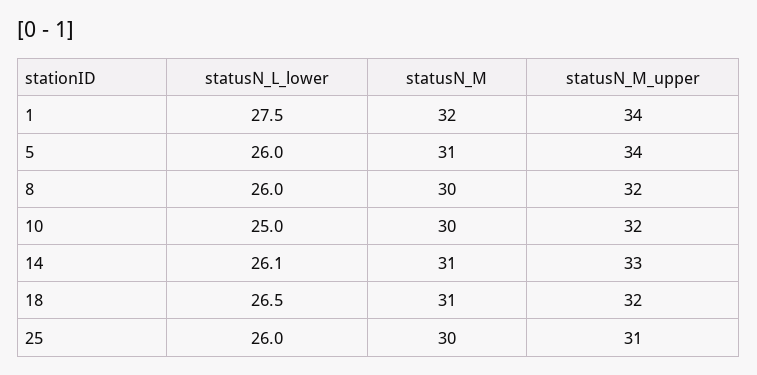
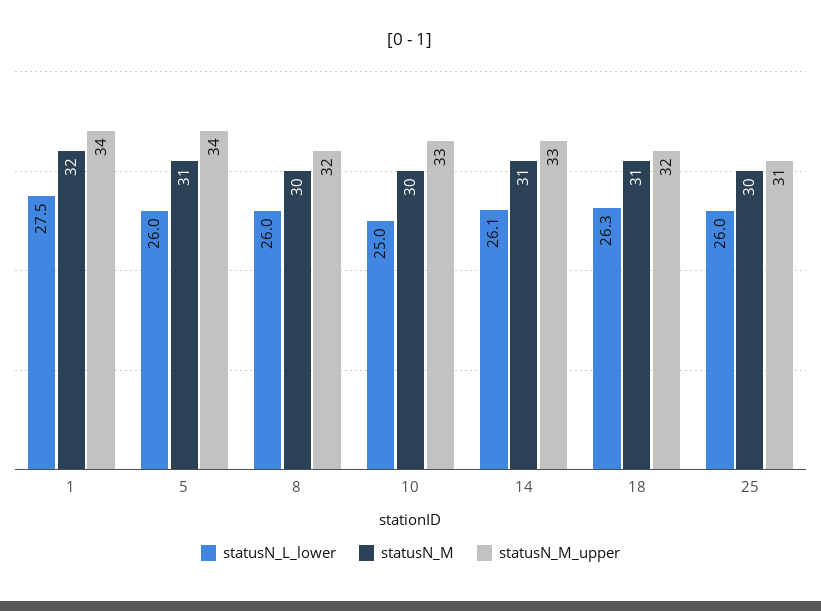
  {
    "statusN_L_lower": {
      "1": 27.5,
      "5": 26,
      "8": 26,
      "10": 25,
      "14": 26.1,
-     "18": 26.5,
+     "18": 26.3,
      "25": 26
    },
    "statusN_M": {
      "1": 32,
      "5": 31,
      "8": 30,
      "10": 30,
      "14": 31,
      "18": 31,
      "25": 30
    },
    "statusN_M_upper": {
      "1": 34,
      "5": 34,
      "8": 32,
-     "10": 32,
+     "10": 33,
      "14": 33,
      "18": 32,
      "25": 31
    }
  }

